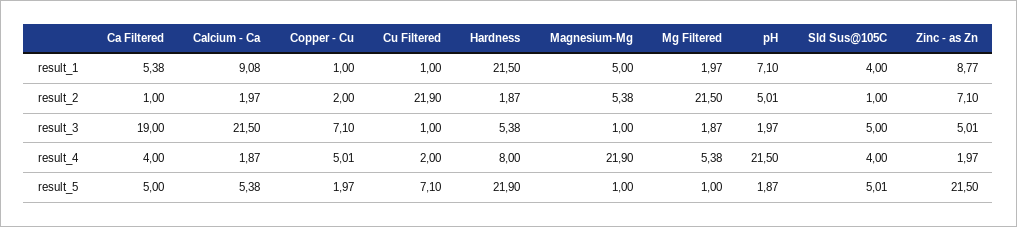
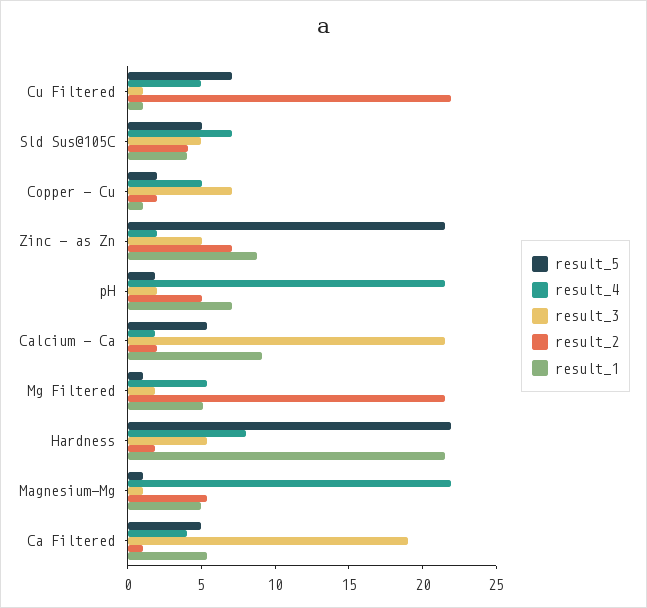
  {
    "result_1": {
      "Ca Filtered": 5.38,
      "Calcium - Ca": 9.08,
      "Copper - Cu": 1,
      "Cu Filtered": 1,
      "Hardness": 21.5,
      "Magnesium-Mg": 5,
-     "Mg Filtered": 1.97,
+     "Mg Filtered": 5,
      "pH": 7.1,
      "Sld Sus@105C": 4,
      "Zinc - as Zn": 8.77
    },
    "result_2": {
      "Ca Filtered": 1,
      "Calcium - Ca": 1.97,
      "Copper - Cu": 2,
      "Cu Filtered": 21.9,
      "Hardness": 1.87,
      "Magnesium-Mg": 5.38,
      "Mg Filtered": 21.5,
      "pH": 5.01,
-     "Sld Sus@105C": 1,
+     "Sld Sus@105C": 4,
      "Zinc - as Zn": 7.1
    },
    "result_3": {
      "Ca Filtered": 19,
      "Calcium - Ca": 21.5,
      "Copper - Cu": 7.1,
      "Cu Filtered": 1,
      "Hardness": 5.38,
      "Magnesium-Mg": 1,
      "Mg Filtered": 1.87,
      "pH": 1.97,
      "Sld Sus@105C": 5,
      "Zinc - as Zn": 5.01
    },
    "result_4": {
      "Ca Filtered": 4,
      "Calcium - Ca": 1.87,
      "Copper - Cu": 5.01,
-     "Cu Filtered": 2,
+     "Cu Filtered": 5,
      "Hardness": 8,
      "Magnesium-Mg": 21.9,
      "Mg Filtered": 5.38,
      "pH": 21.5,
-     "Sld Sus@105C": 4,
+     "Sld Sus@105C": 7,
      "Zinc - as Zn": 1.97
    },
    "result_5": {
      "Ca Filtered": 5,
      "Calcium - Ca": 5.38,
      "Copper - Cu": 1.97,
      "Cu Filtered": 7.1,
      "Hardness": 21.9,
      "Magnesium-Mg": 1,
      "Mg Filtered": 1,
      "pH": 1.87,
      "Sld Sus@105C": 5.01,
      "Zinc - as Zn": 21.5
    }
  }

